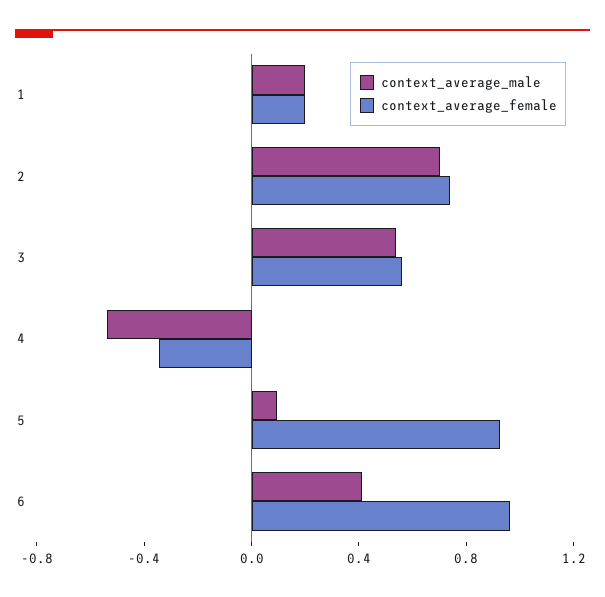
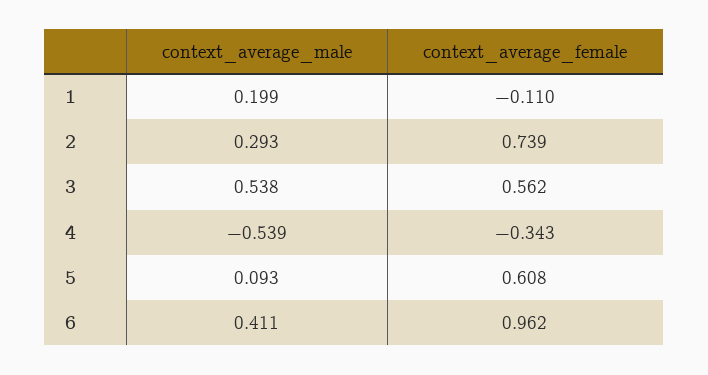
  {
    "context_average_male": {
      "1": 0.199,
-     "2": 0.7,
+     "2": 0.293,
      "3": 0.538,
      "4": -0.539,
      "5": 0.093,
      "6": 0.411
    },
    "context_average_female": {
-     "1": 0.2,
+     "1": -0.11,
      "2": 0.739,
      "3": 0.562,
      "4": -0.343,
-     "5": 0.9,
+     "5": 0.608,
      "6": 0.962
    }
  }

